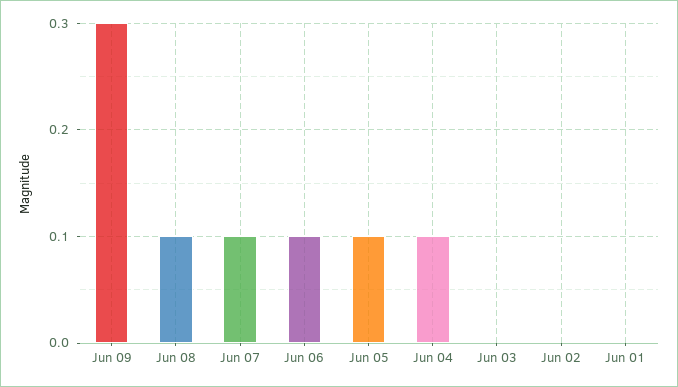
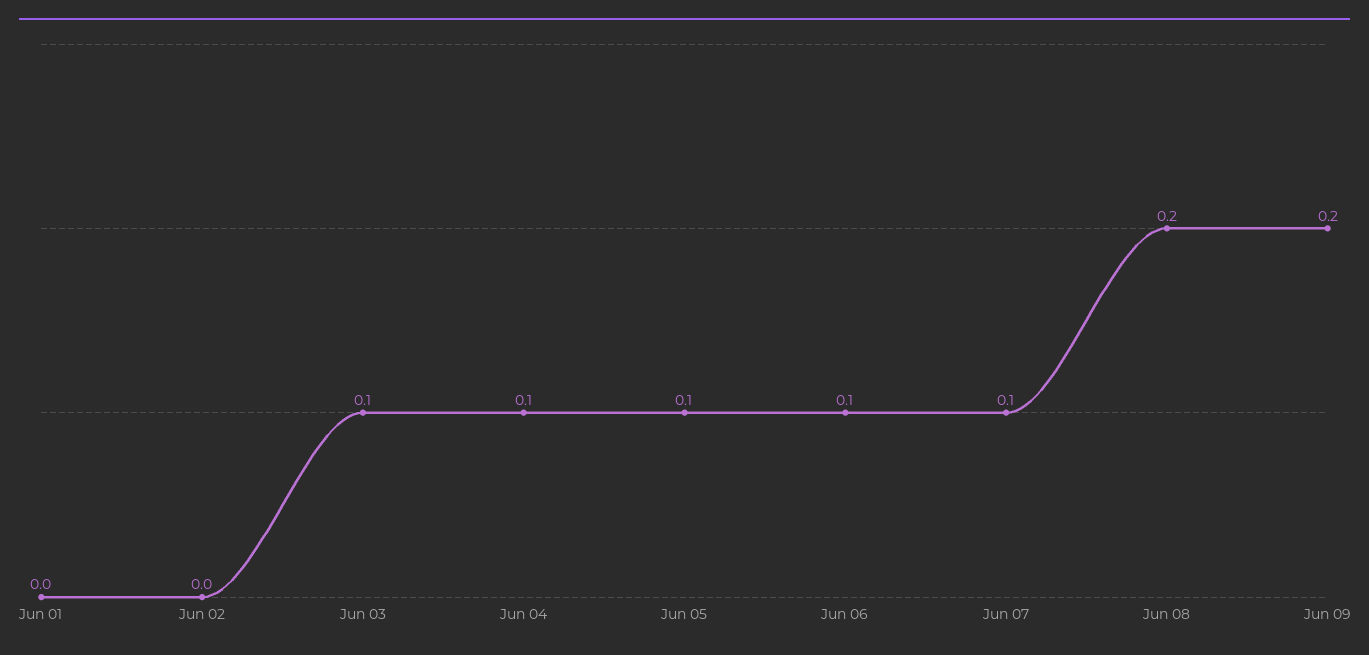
  {
-   "Jun 09": 0.3,
+   "Jun 09": 0.2,
-   "Jun 08": 0.1,
+   "Jun 08": 0.2,
    "Jun 07": 0.1,
    "Jun 06": 0.1,
    "Jun 05": 0.1,
    "Jun 04": 0.1,
-   "Jun 03": 0,
+   "Jun 03": 0.1,
    "Jun 02": 0,
    "Jun 01": 0
  }

